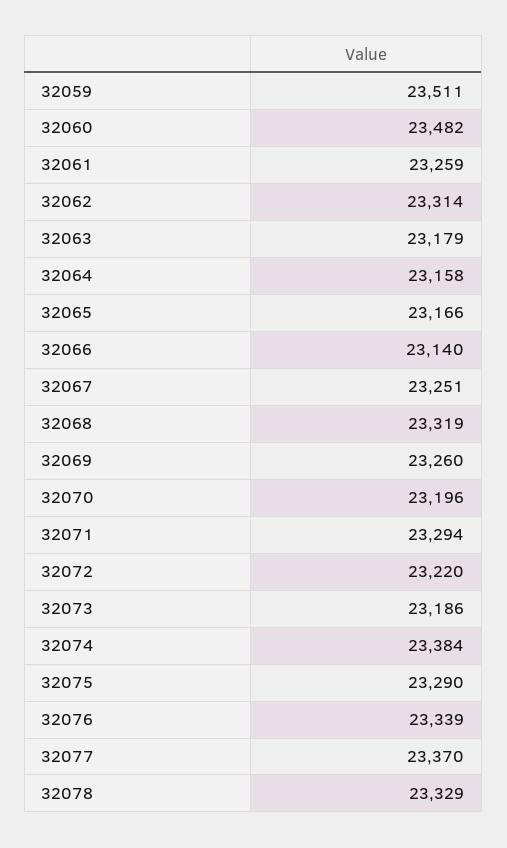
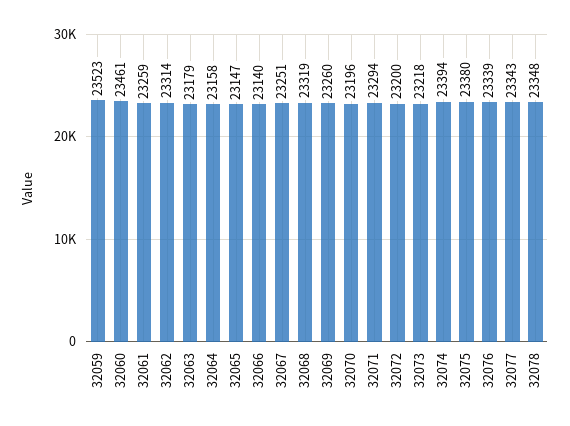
  {
-   "32059": 23511,
+   "32059": 23523,
-   "32060": 23482,
+   "32060": 23461,
    "32061": 23259,
    "32062": 23314,
    "32063": 23179,
    "32064": 23158,
-   "32065": 23166,
+   "32065": 23147,
    "32066": 23140,
    "32067": 23251,
    "32068": 23319,
    "32069": 23260,
    "32070": 23196,
    "32071": 23294,
-   "32072": 23220,
+   "32072": 23200,
-   "32073": 23186,
+   "32073": 23218,
-   "32074": 23384,
+   "32074": 23394,
-   "32075": 23290,
+   "32075": 23380,
    "32076": 23339,
-   "32077": 23370,
+   "32077": 23343,
-   "32078": 23329
+   "32078": 23348
  }

